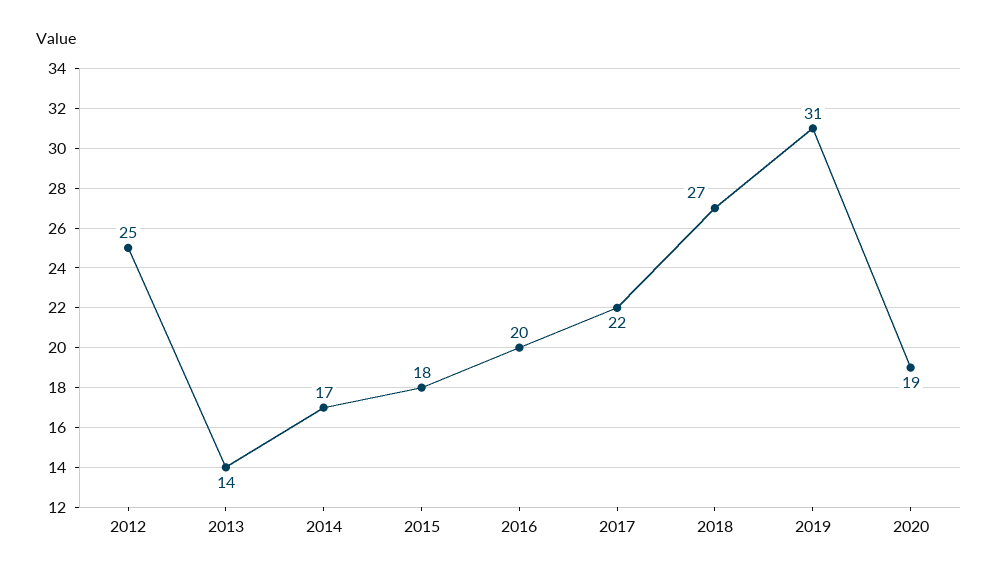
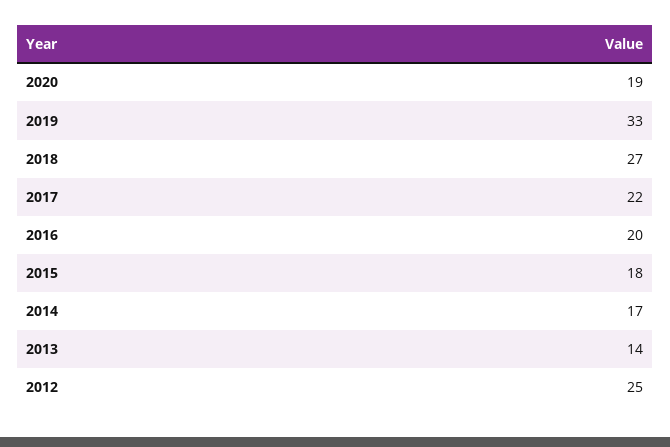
  {
    "2012": 25,
    "2013": 14,
    "2014": 17,
    "2015": 18,
    "2016": 20,
    "2017": 22,
    "2018": 27,
-   "2019": 31,
+   "2019": 33,
    "2020": 19
  }

